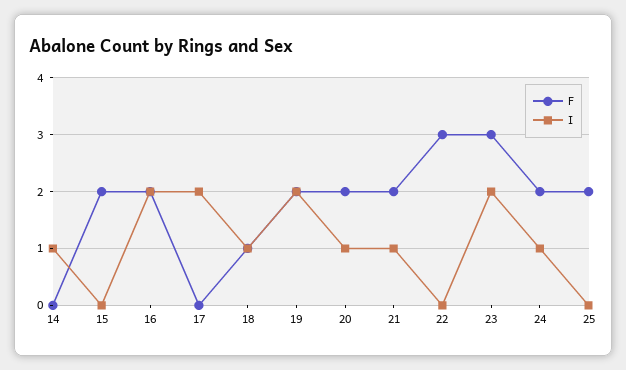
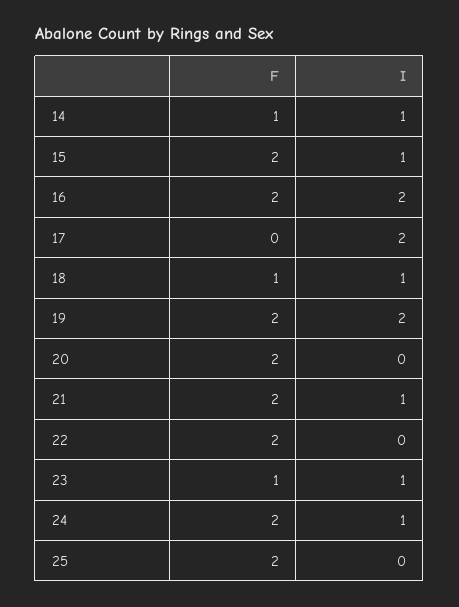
  {
    "F": {
-     "14": 0,
+     "14": 1,
      "15": 2,
      "16": 2,
      "17": 0,
      "18": 1,
      "19": 2,
      "20": 2,
      "21": 2,
-     "22": 3,
+     "22": 2,
-     "23": 3,
+     "23": 1,
      "24": 2,
      "25": 2
    },
    "I": {
      "14": 1,
-     "15": 0,
+     "15": 1,
      "16": 2,
      "17": 2,
      "18": 1,
      "19": 2,
-     "20": 1,
+     "20": 0,
      "21": 1,
      "22": 0,
-     "23": 2,
+     "23": 1,
      "24": 1,
      "25": 0
    }
  }

